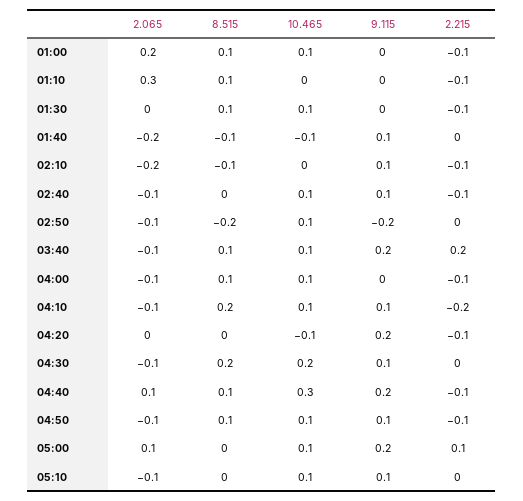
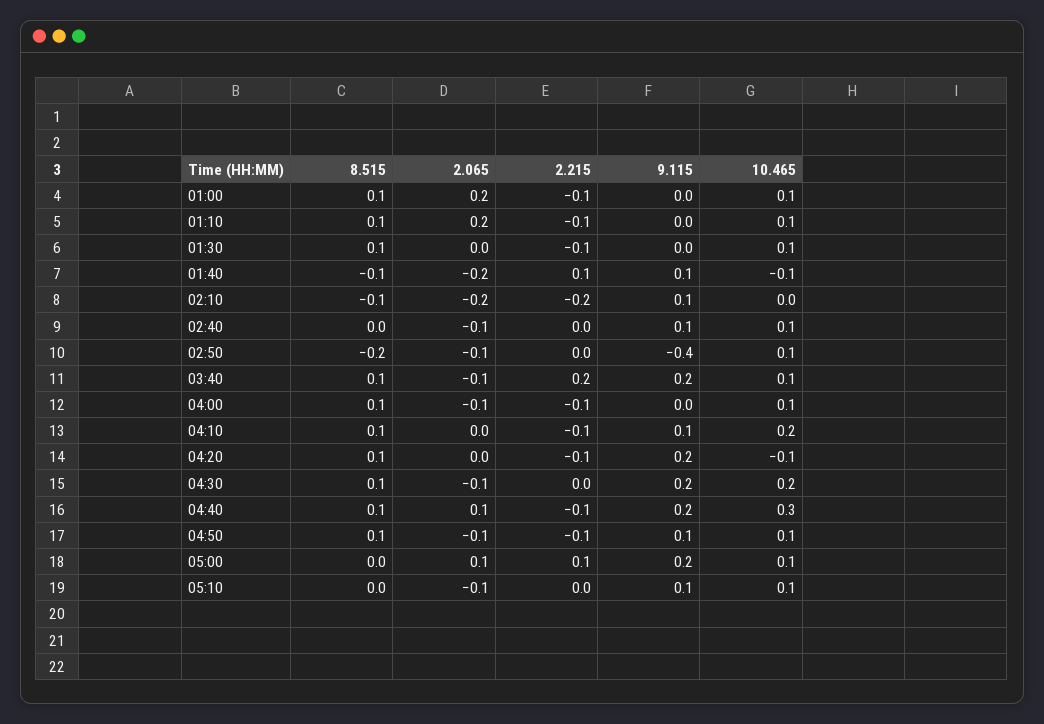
  {
    "2.065": {
      "01:00": 0.2,
-     "01:10": 0.3,
+     "01:10": 0.2,
      "01:30": 0,
      "01:40": -0.2,
      "02:10": -0.2,
      "02:40": -0.1,
      "02:50": -0.1,
      "03:40": -0.1,
      "04:00": -0.1,
-     "04:10": -0.1,
+     "04:10": 0,
      "04:20": 0,
      "04:30": -0.1,
      "04:40": 0.1,
      "04:50": -0.1,
      "05:00": 0.1,
      "05:10": -0.1
    },
    "8.515": {
      "01:00": 0.1,
      "01:10": 0.1,
      "01:30": 0.1,
      "01:40": -0.1,
      "02:10": -0.1,
      "02:40": 0,
      "02:50": -0.2,
      "03:40": 0.1,
      "04:00": 0.1,
-     "04:10": 0.2,
+     "04:10": 0.1,
-     "04:20": 0,
+     "04:20": 0.1,
-     "04:30": 0.2,
+     "04:30": 0.1,
      "04:40": 0.1,
      "04:50": 0.1,
      "05:00": 0,
      "05:10": 0
    },
    "10.465": {
      "01:00": 0.1,
-     "01:10": 0,
+     "01:10": 0.1,
      "01:30": 0.1,
      "01:40": -0.1,
      "02:10": 0,
      "02:40": 0.1,
      "02:50": 0.1,
      "03:40": 0.1,
      "04:00": 0.1,
-     "04:10": 0.1,
+     "04:10": 0.2,
      "04:20": -0.1,
      "04:30": 0.2,
      "04:40": 0.3,
      "04:50": 0.1,
      "05:00": 0.1,
      "05:10": 0.1
    },
    "9.115": {
      "01:00": 0,
      "01:10": 0,
      "01:30": 0,
      "01:40": 0.1,
      "02:10": 0.1,
      "02:40": 0.1,
-     "02:50": -0.2,
+     "02:50": -0.4,
      "03:40": 0.2,
      "04:00": 0,
      "04:10": 0.1,
      "04:20": 0.2,
-     "04:30": 0.1,
+     "04:30": 0.2,
      "04:40": 0.2,
      "04:50": 0.1,
      "05:00": 0.2,
      "05:10": 0.1
    },
    "2.215": {
      "01:00": -0.1,
      "01:10": -0.1,
      "01:30": -0.1,
-     "01:40": 0,
+     "01:40": 0.1,
-     "02:10": -0.1,
+     "02:10": -0.2,
-     "02:40": -0.1,
+     "02:40": 0,
      "02:50": 0,
      "03:40": 0.2,
      "04:00": -0.1,
-     "04:10": -0.2,
+     "04:10": -0.1,
      "04:20": -0.1,
      "04:30": 0,
      "04:40": -0.1,
      "04:50": -0.1,
      "05:00": 0.1,
      "05:10": 0
    }
  }

